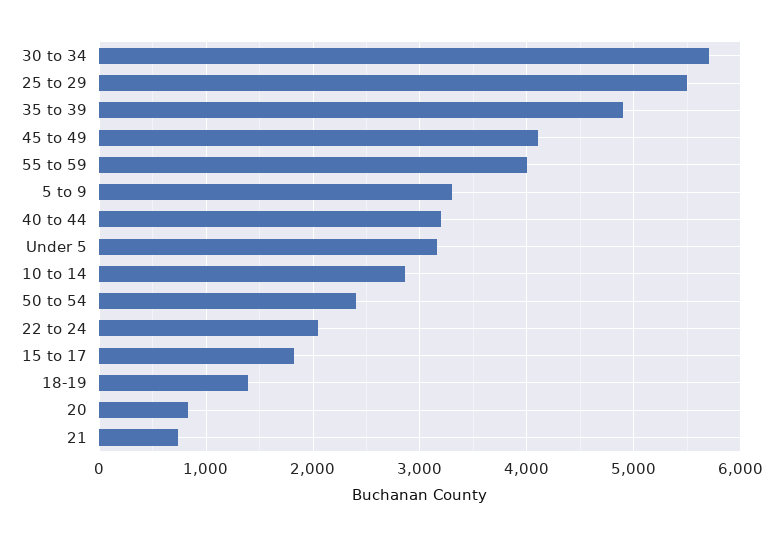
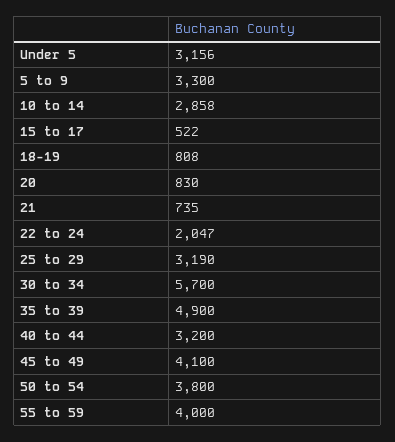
  {
    "30 to 34": 5700,
-   "25 to 29": 5500,
+   "25 to 29": 3190,
    "35 to 39": 4900,
    "45 to 49": 4100,
    "55 to 59": 4000,
    "5 to 9": 3300,
    "40 to 44": 3200,
    "Under 5": 3156,
    "10 to 14": 2858,
-   "50 to 54": 2400,
+   "50 to 54": 3800,
    "22 to 24": 2047,
-   "15 to 17": 1800,
+   "15 to 17": 522,
-   "18-19": 1400,
+   "18-19": 808,
    "20": 830,
    "21": 735
  }

